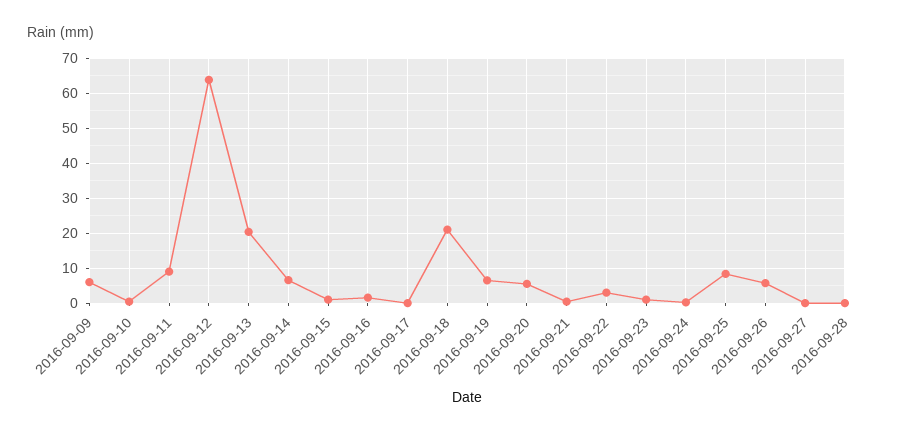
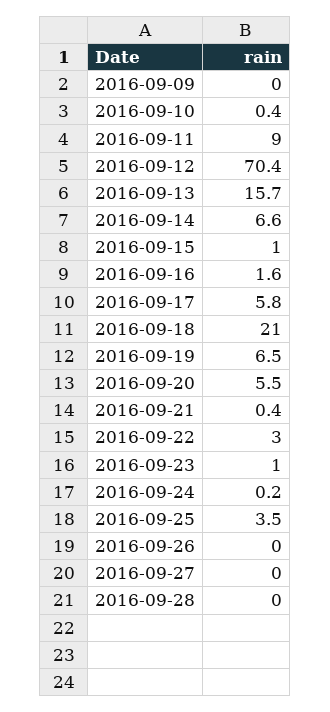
  {
-   "2016-09-09": 6,
+   "2016-09-09": 0,
    "2016-09-10": 0.4,
    "2016-09-11": 9,
-   "2016-09-12": 64,
+   "2016-09-12": 70.4,
-   "2016-09-13": 20,
+   "2016-09-13": 15.7,
    "2016-09-14": 6.6,
    "2016-09-15": 1,
    "2016-09-16": 1.6,
-   "2016-09-17": 0,
+   "2016-09-17": 5.8,
    "2016-09-18": 21,
    "2016-09-19": 6.5,
    "2016-09-20": 5.5,
    "2016-09-21": 0.4,
    "2016-09-22": 3,
    "2016-09-23": 1,
    "2016-09-24": 0.2,
-   "2016-09-25": 8,
+   "2016-09-25": 3.5,
-   "2016-09-26": 6,
+   "2016-09-26": 0,
    "2016-09-27": 0,
    "2016-09-28": 0
  }

